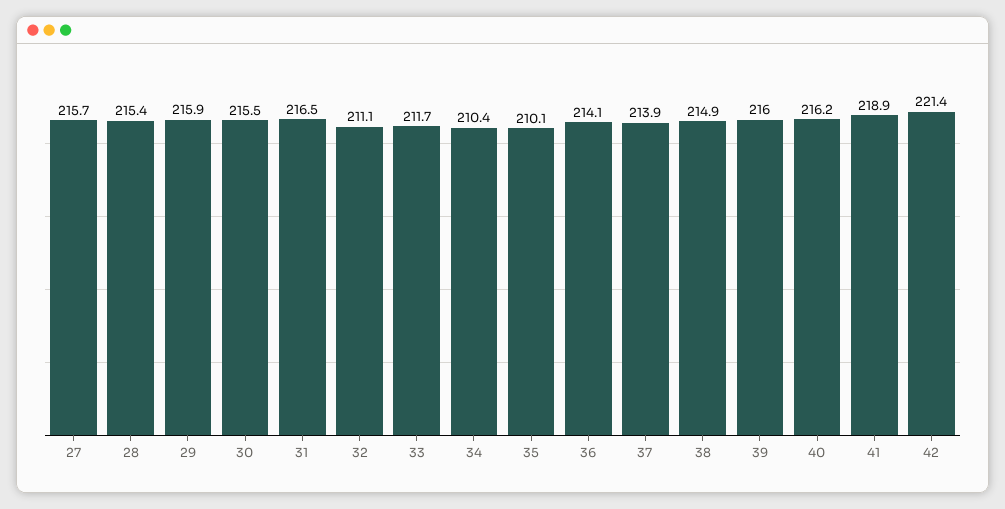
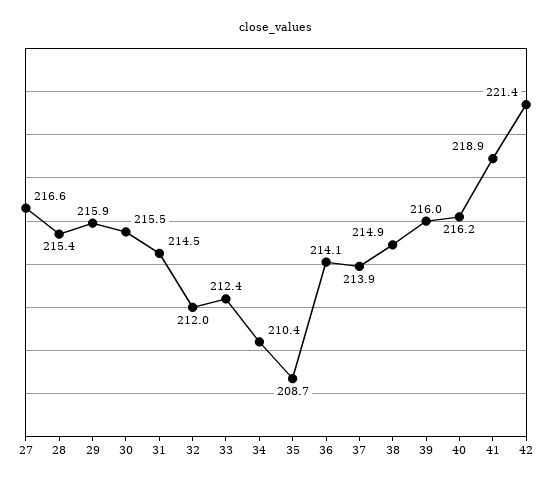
  {
-   "27": 215.7,
+   "27": 216.6,
    "28": 215.4,
    "29": 215.9,
    "30": 215.5,
-   "31": 216.5,
+   "31": 214.5,
-   "32": 211.1,
+   "32": 212,
-   "33": 211.7,
+   "33": 212.4,
    "34": 210.4,
-   "35": 210.1,
+   "35": 208.7,
    "36": 214.1,
    "37": 213.9,
    "38": 214.9,
    "39": 216,
    "40": 216.2,
    "41": 218.9,
    "42": 221.4
  }

